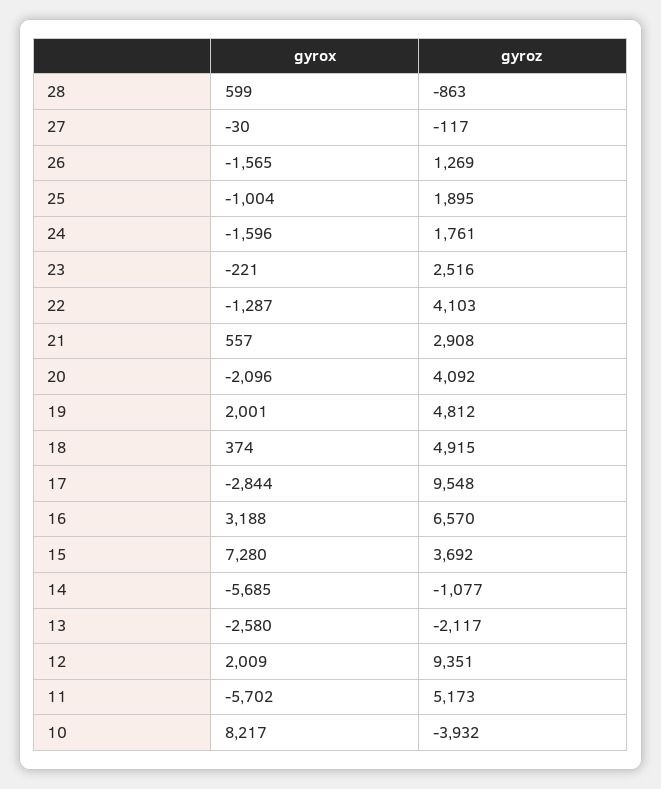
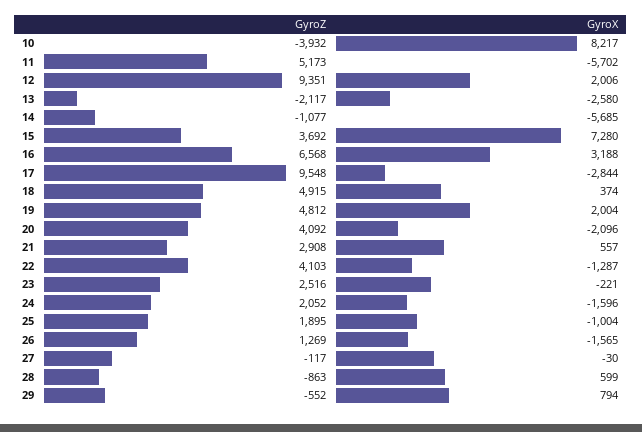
  {
    "gyrox": {
      "28": 599,
      "27": -30,
      "26": -1565,
      "25": -1004,
      "24": -1596,
      "23": -221,
      "22": -1287,
      "21": 557,
      "20": -2096,
-     "19": 2001,
+     "19": 2004,
      "18": 374,
      "17": -2844,
      "16": 3188,
      "15": 7280,
      "14": -5685,
      "13": -2580,
-     "12": 2009,
+     "12": 2006,
      "11": -5702,
-     "10": 8217
+     "10": 8217,
+     "29": 794
    },
    "gyroz": {
      "28": -863,
      "27": -117,
      "26": 1269,
      "25": 1895,
-     "24": 1761,
+     "24": 2052,
      "23": 2516,
      "22": 4103,
      "21": 2908,
      "20": 4092,
      "19": 4812,
      "18": 4915,
      "17": 9548,
-     "16": 6570,
+     "16": 6568,
      "15": 3692,
      "14": -1077,
      "13": -2117,
      "12": 9351,
      "11": 5173,
-     "10": -3932
+     "10": -3932,
+     "29": -552
    }
  }

